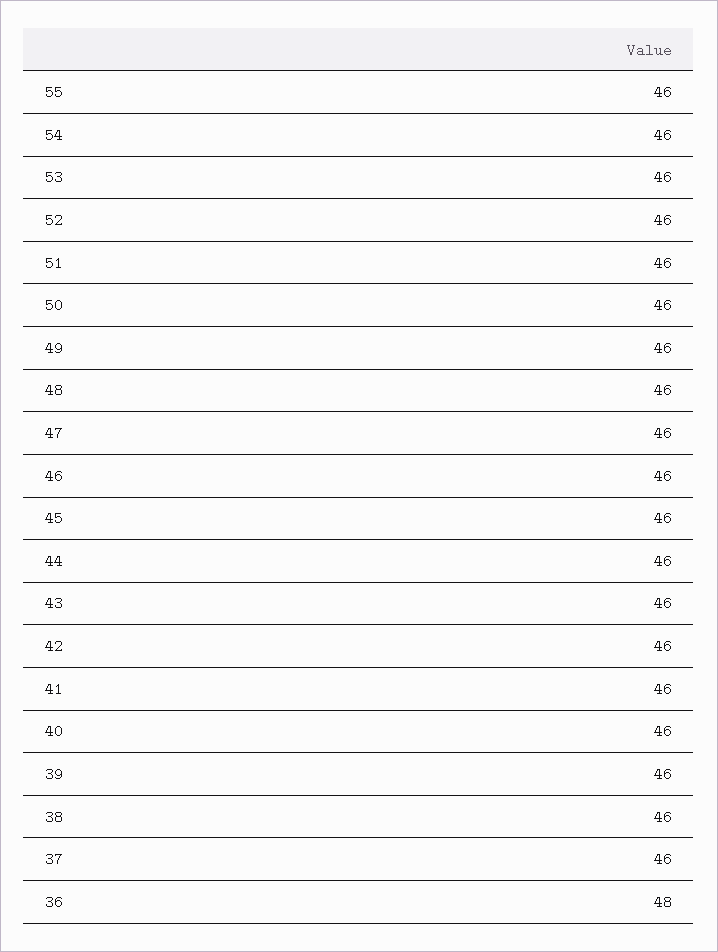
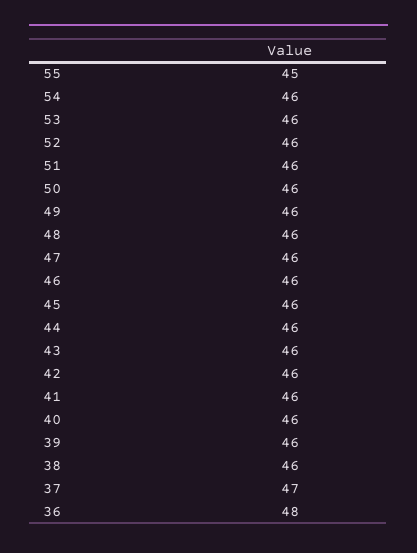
  {
-   "55": 46,
+   "55": 45,
    "54": 46,
    "53": 46,
    "52": 46,
    "51": 46,
    "50": 46,
    "49": 46,
    "48": 46,
    "47": 46,
    "46": 46,
    "45": 46,
    "44": 46,
    "43": 46,
    "42": 46,
    "41": 46,
    "40": 46,
    "39": 46,
    "38": 46,
-   "37": 46,
+   "37": 47,
    "36": 48
  }

